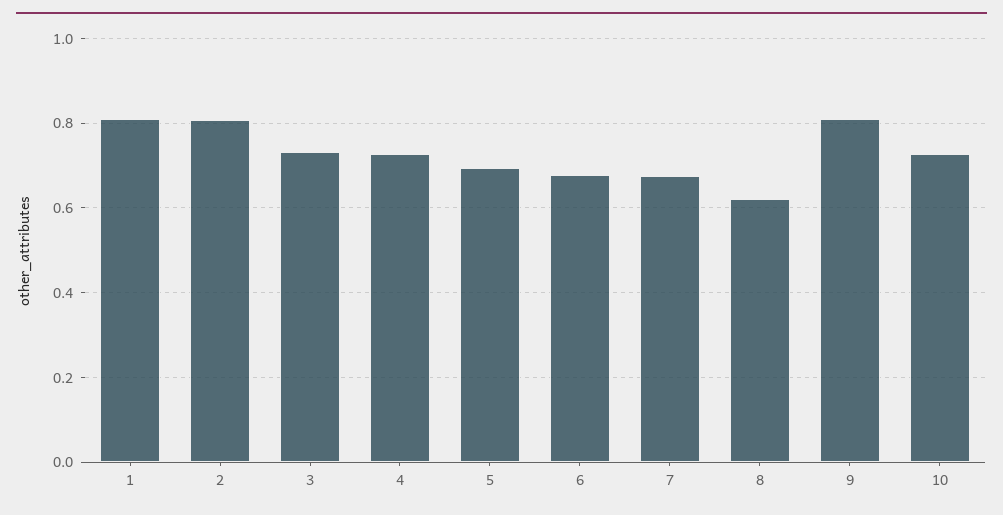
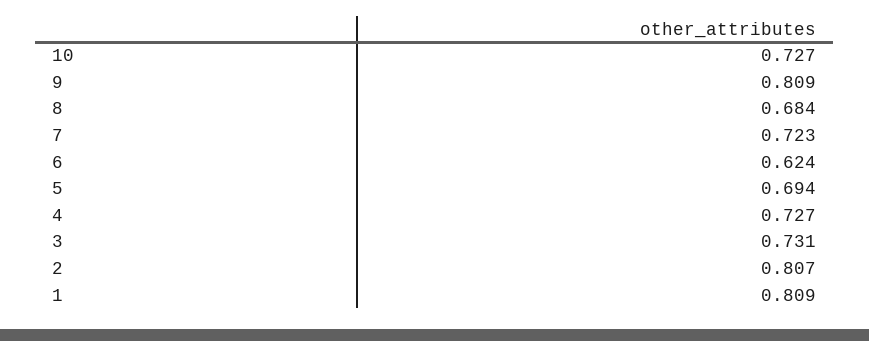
  {
    "1": 0.809,
    "2": 0.807,
    "3": 0.731,
    "4": 0.727,
    "5": 0.694,
-   "6": 0.68,
+   "6": 0.624,
-   "7": 0.68,
+   "7": 0.723,
-   "8": 0.62,
+   "8": 0.684,
    "9": 0.809,
    "10": 0.727
  }

